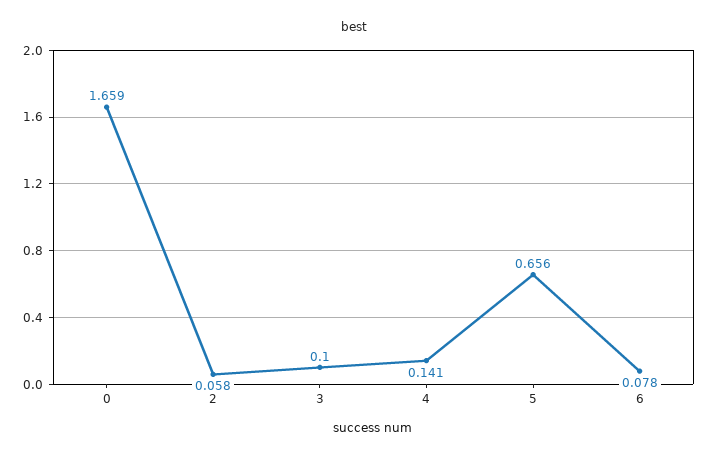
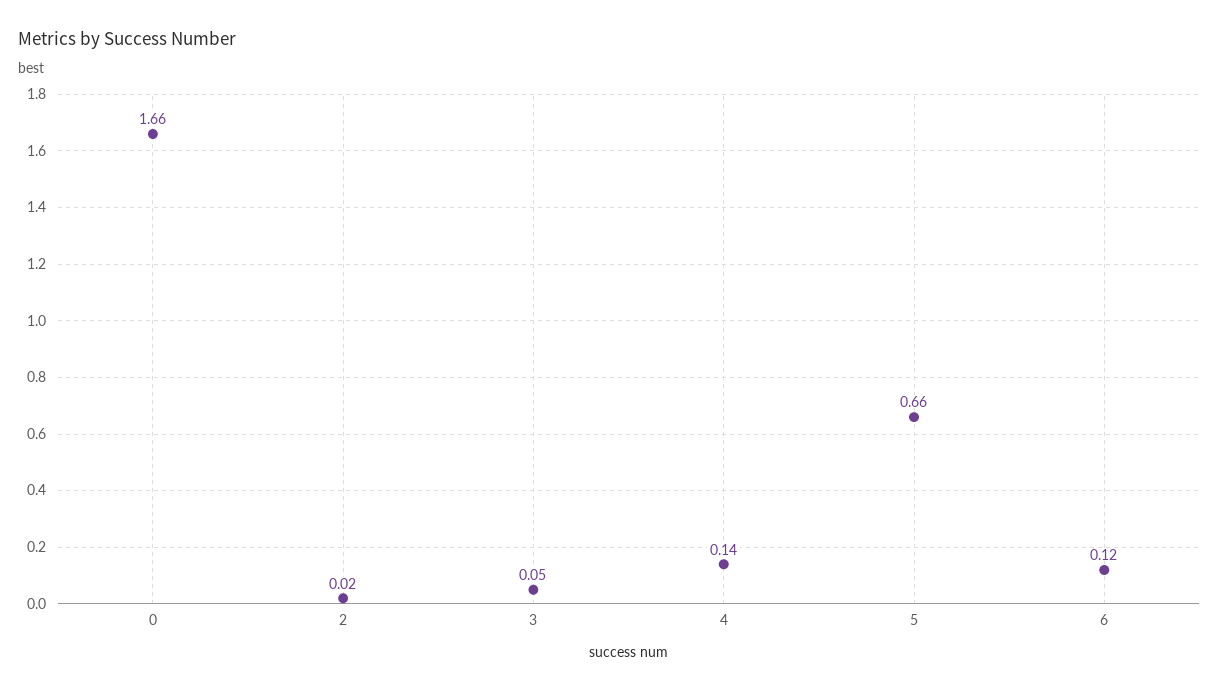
  {
    "0": 1.659,
-   "2": 0.058,
+   "2": 0.02,
-   "3": 0.1,
+   "3": 0.05,
    "4": 0.141,
    "5": 0.656,
-   "6": 0.078
+   "6": 0.12
  }

